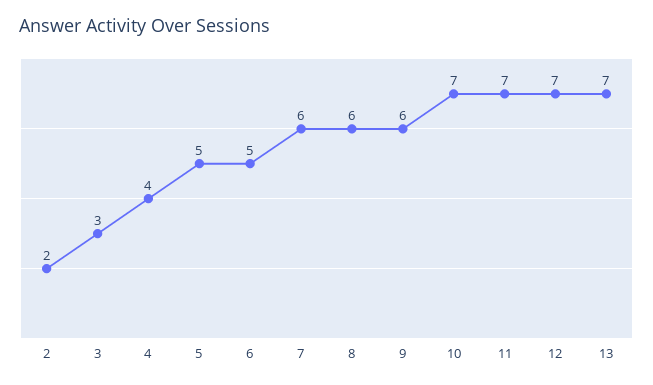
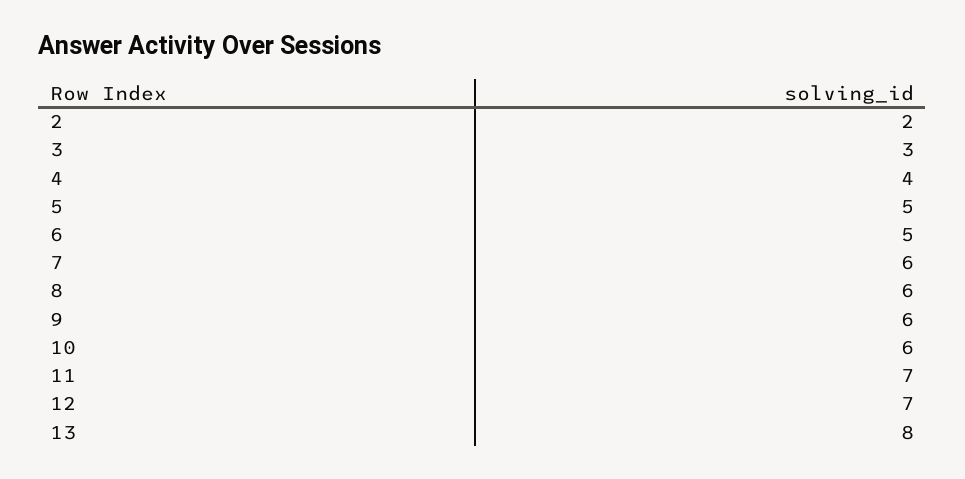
  {
    "2": 2,
    "3": 3,
    "4": 4,
    "5": 5,
    "6": 5,
    "7": 6,
    "8": 6,
    "9": 6,
-   "10": 7,
+   "10": 6,
    "11": 7,
    "12": 7,
-   "13": 7
+   "13": 8
  }

